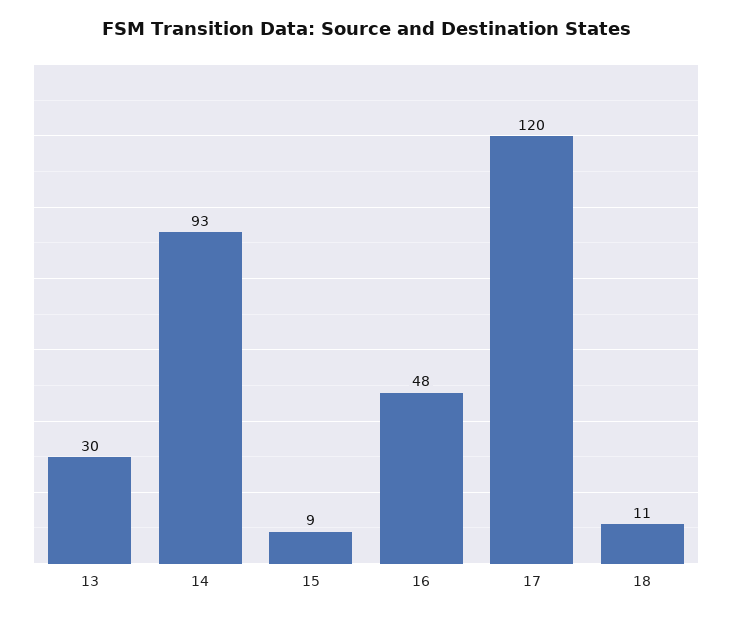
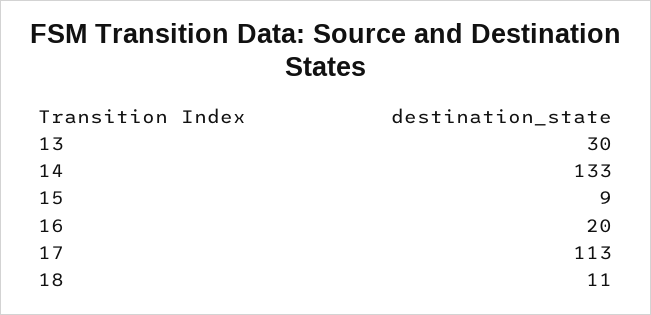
  {
    "13": 30,
-   "14": 93,
+   "14": 133,
    "15": 9,
-   "16": 48,
+   "16": 20,
-   "17": 120,
+   "17": 113,
    "18": 11
  }

